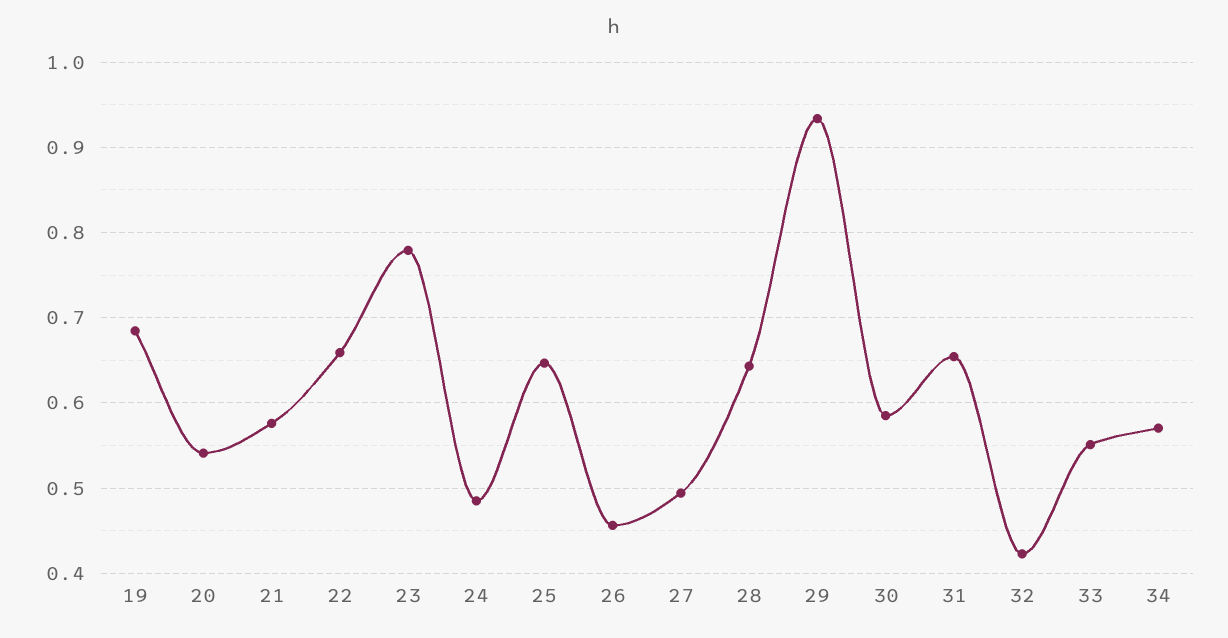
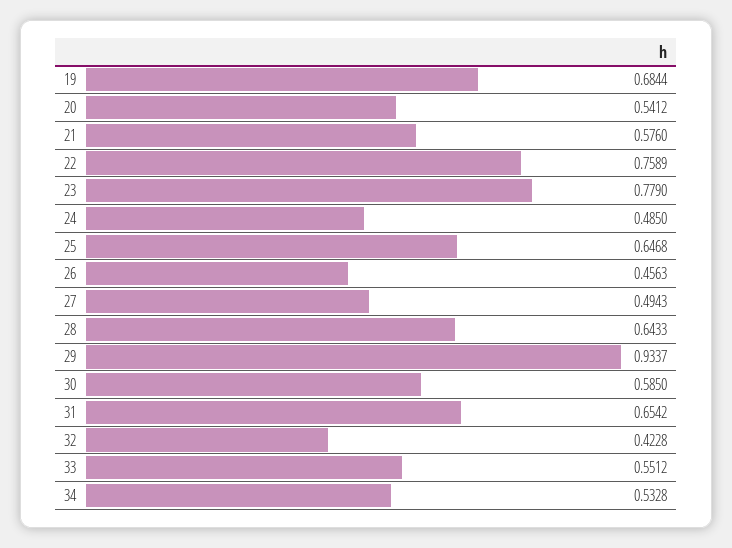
  {
    "19": 0.6844,
    "20": 0.5412,
    "21": 0.576,
-   "22": 0.66,
+   "22": 0.7589,
    "23": 0.779,
    "24": 0.485,
    "25": 0.6468,
    "26": 0.4563,
    "27": 0.4943,
    "28": 0.6433,
    "29": 0.9337,
    "30": 0.585,
    "31": 0.6542,
    "32": 0.4228,
    "33": 0.5512,
-   "34": 0.57
+   "34": 0.5328
  }

